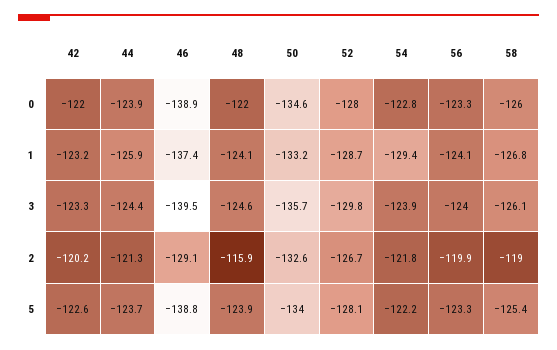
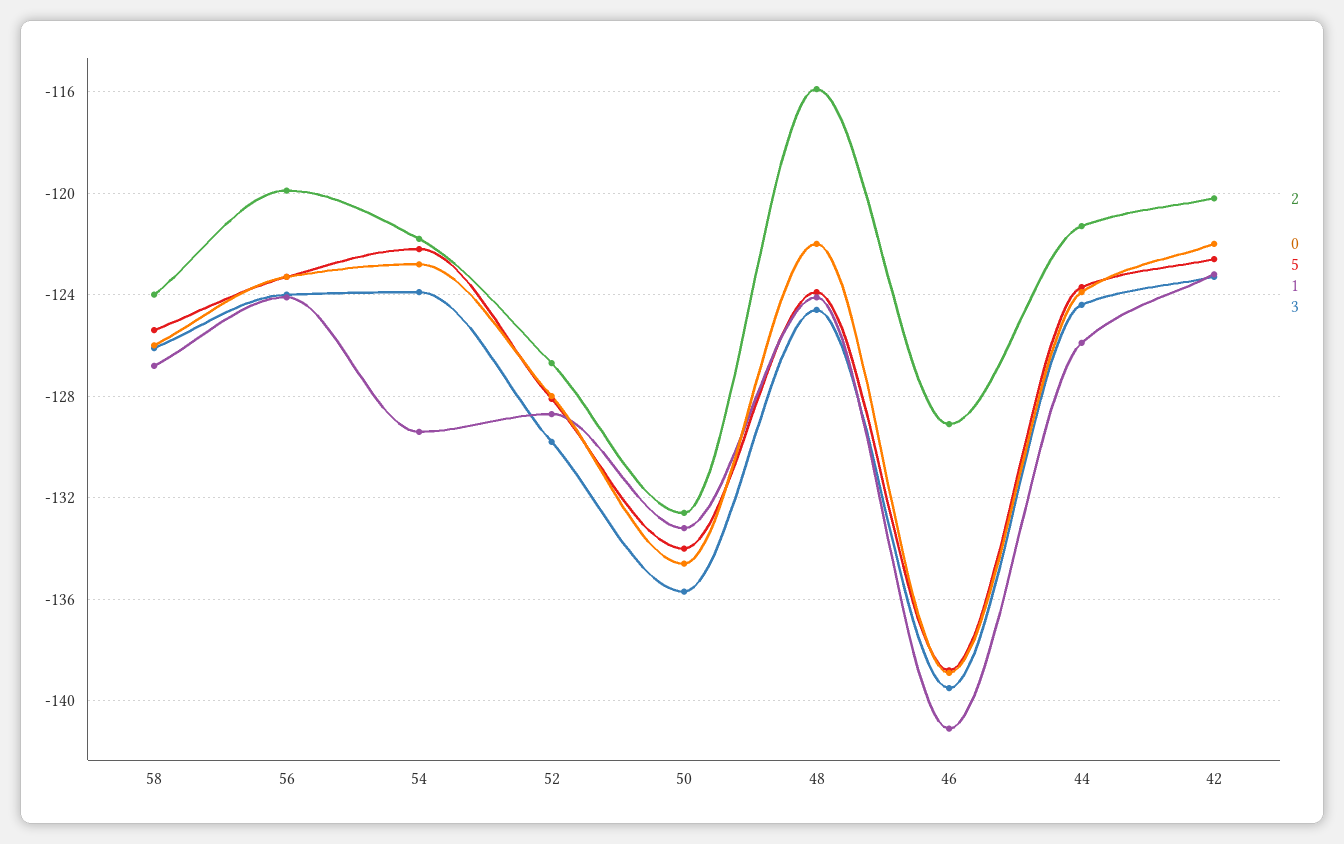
  {
    "0": {
      "42": -122,
      "44": -123.9,
      "46": -138.9,
      "48": -122,
      "50": -134.6,
      "52": -128,
      "54": -122.8,
      "56": -123.3,
      "58": -126
    },
    "1": {
      "42": -123.2,
      "44": -125.9,
-     "46": -137.4,
+     "46": -141,
      "48": -124.1,
      "50": -133.2,
      "52": -128.7,
      "54": -129.4,
      "56": -124.1,
      "58": -126.8
    },
    "3": {
      "42": -123.3,
      "44": -124.4,
      "46": -139.5,
      "48": -124.6,
      "50": -135.7,
      "52": -129.8,
      "54": -123.9,
      "56": -124,
      "58": -126.1
    },
    "2": {
      "42": -120.2,
      "44": -121.3,
      "46": -129.1,
      "48": -115.9,
      "50": -132.6,
      "52": -126.7,
      "54": -121.8,
      "56": -119.9,
-     "58": -119
+     "58": -124
    },
    "5": {
      "42": -122.6,
      "44": -123.7,
      "46": -138.8,
      "48": -123.9,
      "50": -134,
      "52": -128.1,
      "54": -122.2,
      "56": -123.3,
      "58": -125.4
    }
  }

